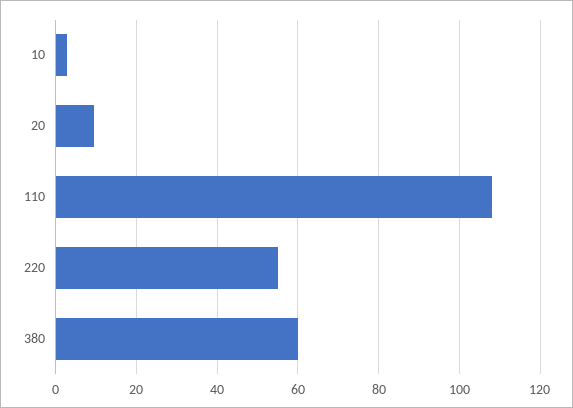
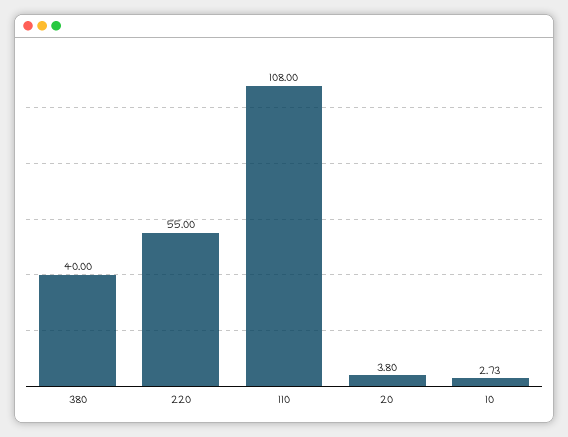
  {
    "10": 2.73,
-   "20": 10,
+   "20": 3.8,
    "110": 108,
    "220": 55,
-   "380": 60
+   "380": 40
  }

